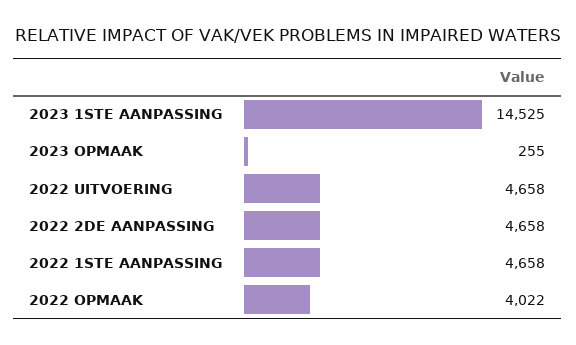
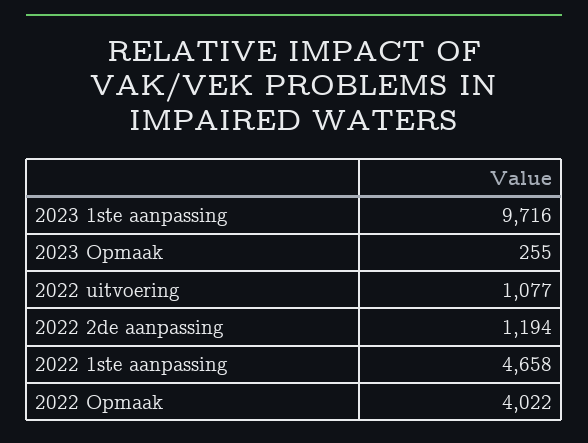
  {
-   "2023 1STE AANPASSING": 14525,
+   "2023 1STE AANPASSING": 9716,
    "2023 OPMAAK": 255,
-   "2022 UITVOERING": 4658,
+   "2022 UITVOERING": 1077,
-   "2022 2DE AANPASSING": 4658,
+   "2022 2DE AANPASSING": 1194,
    "2022 1STE AANPASSING": 4658,
    "2022 OPMAAK": 4022
  }

